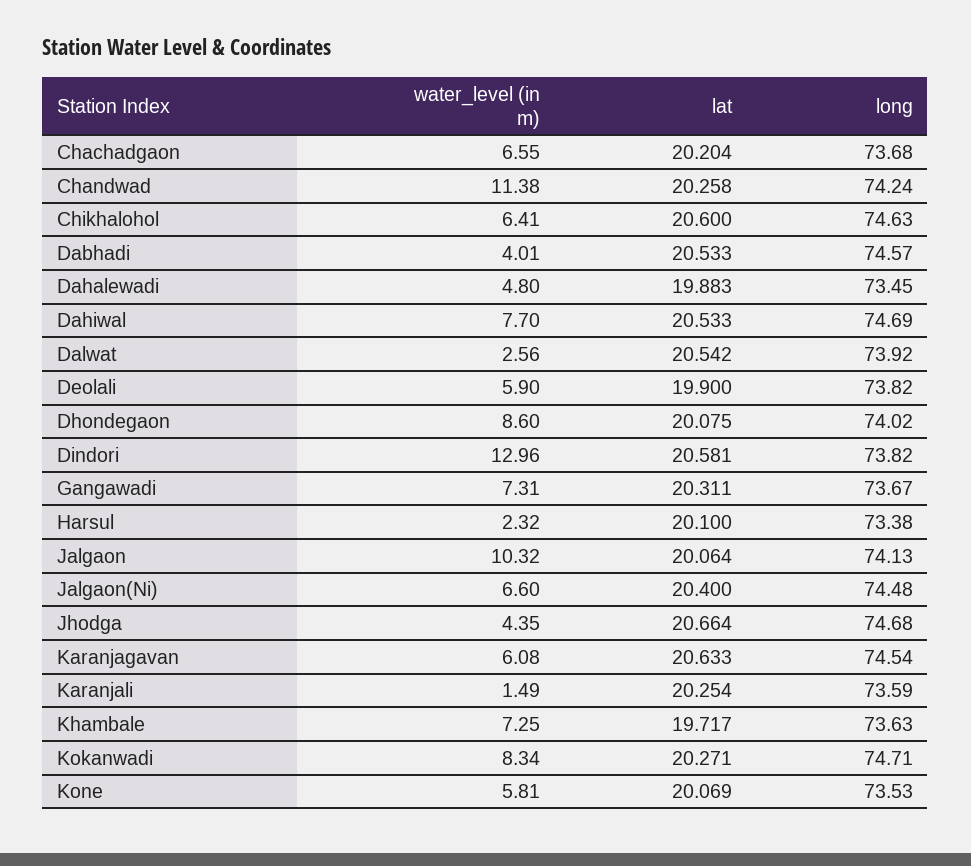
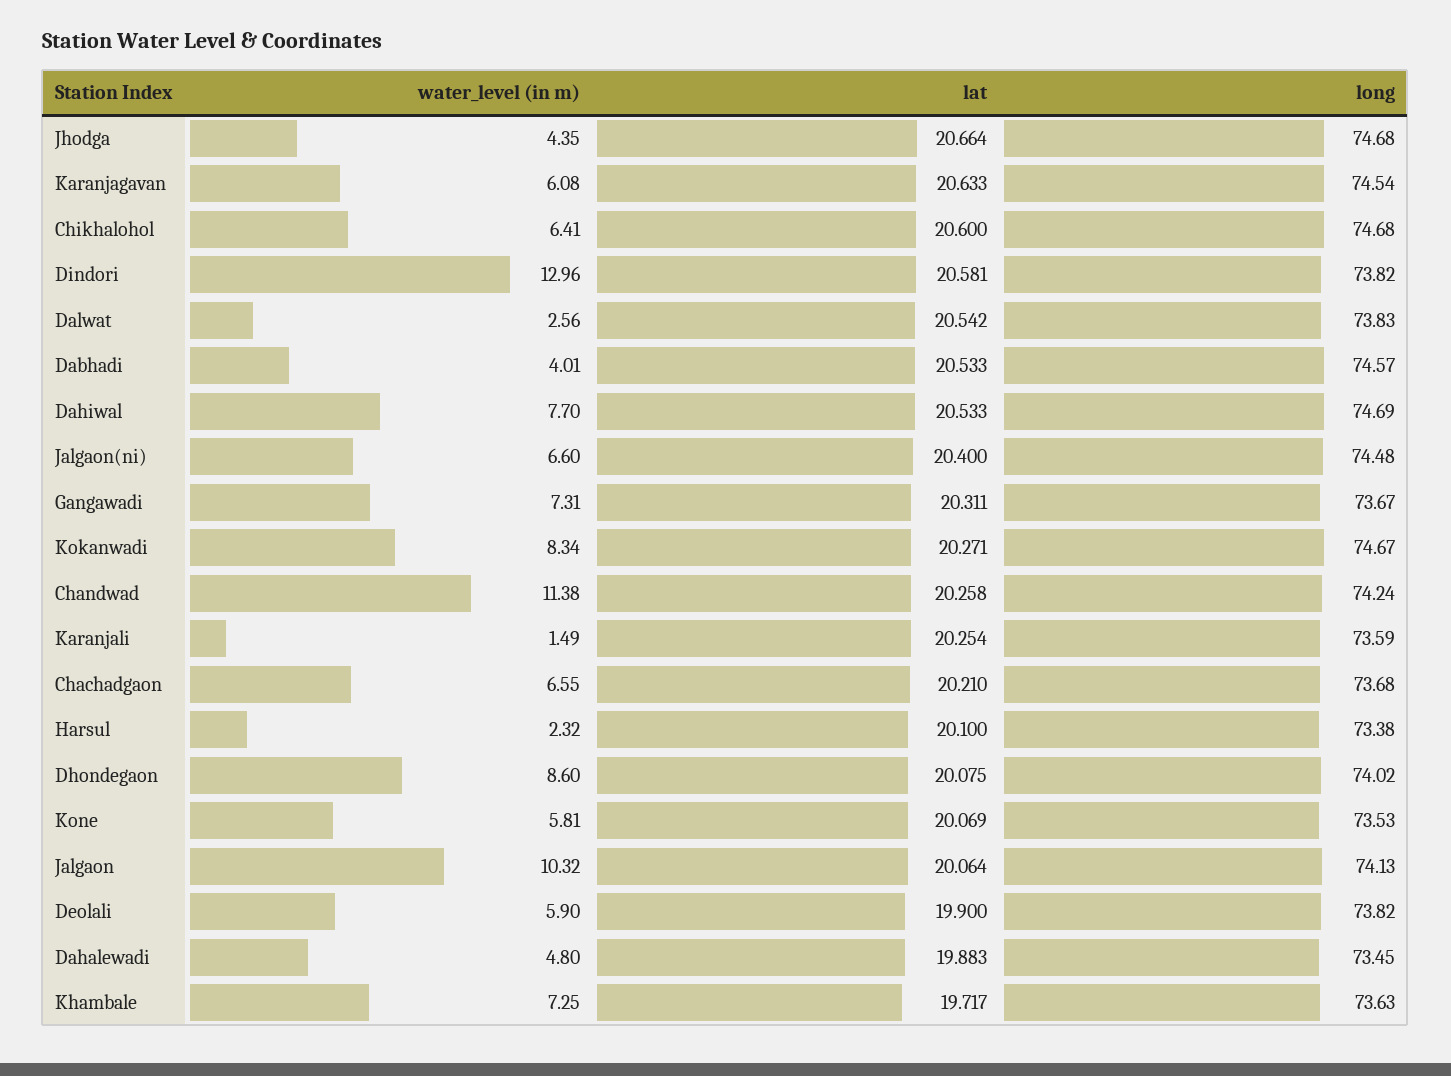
  {
    "water_level (in m)": {
      "Chachadgaon": 6.55,
      "Chandwad": 11.38,
      "Chikhalohol": 6.41,
      "Dabhadi": 4.01,
      "Dahalewadi": 4.8,
      "Dahiwal": 7.7,
      "Dalwat": 2.56,
      "Deolali": 5.9,
      "Dhondegaon": 8.6,
      "Dindori": 12.96,
      "Gangawadi": 7.31,
      "Harsul": 2.32,
      "Jalgaon": 10.32,
      "Jalgaon(Ni)": 6.6,
      "Jhodga": 4.35,
      "Karanjagavan": 6.08,
      "Karanjali": 1.49,
      "Khambale": 7.25,
      "Kokanwadi": 8.34,
      "Kone": 5.81
    },
    "lat": {
-     "Chachadgaon": 20.204,
+     "Chachadgaon": 20.21,
      "Chandwad": 20.258,
      "Chikhalohol": 20.6,
      "Dabhadi": 20.533,
      "Dahalewadi": 19.883,
      "Dahiwal": 20.533,
      "Dalwat": 20.542,
      "Deolali": 19.9,
      "Dhondegaon": 20.075,
      "Dindori": 20.581,
      "Gangawadi": 20.311,
      "Harsul": 20.1,
      "Jalgaon": 20.064,
      "Jalgaon(Ni)": 20.4,
      "Jhodga": 20.664,
      "Karanjagavan": 20.633,
      "Karanjali": 20.254,
      "Khambale": 19.717,
      "Kokanwadi": 20.271,
      "Kone": 20.069
    },
    "long": {
      "Chachadgaon": 73.68,
      "Chandwad": 74.24,
-     "Chikhalohol": 74.63,
+     "Chikhalohol": 74.68,
      "Dabhadi": 74.57,
      "Dahalewadi": 73.45,
      "Dahiwal": 74.69,
-     "Dalwat": 73.92,
+     "Dalwat": 73.83,
      "Deolali": 73.82,
      "Dhondegaon": 74.02,
      "Dindori": 73.82,
      "Gangawadi": 73.67,
      "Harsul": 73.38,
      "Jalgaon": 74.13,
      "Jalgaon(Ni)": 74.48,
      "Jhodga": 74.68,
      "Karanjagavan": 74.54,
      "Karanjali": 73.59,
      "Khambale": 73.63,
-     "Kokanwadi": 74.71,
+     "Kokanwadi": 74.67,
      "Kone": 73.53
    }
  }

